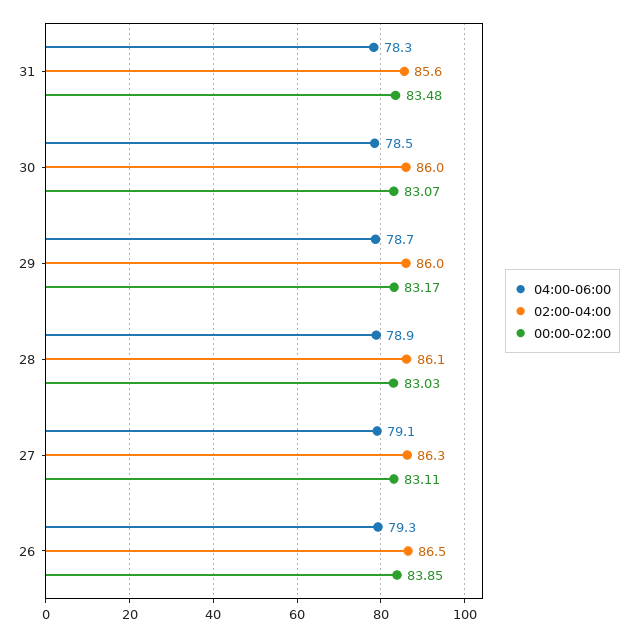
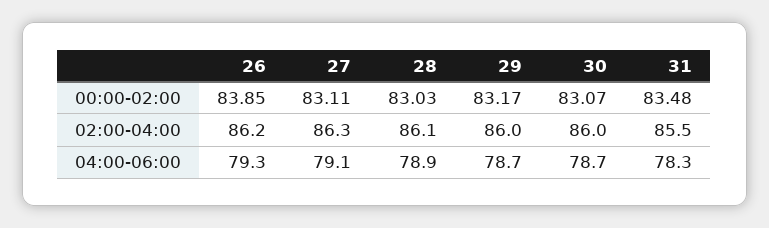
  {
    "04:00-06:00": {
      "31": 78.3,
-     "30": 78.5,
+     "30": 78.7,
      "29": 78.7,
      "28": 78.9,
      "27": 79.1,
      "26": 79.3
    },
    "02:00-04:00": {
-     "31": 85.6,
+     "31": 85.5,
      "30": 86,
      "29": 86,
      "28": 86.1,
      "27": 86.3,
-     "26": 86.5
+     "26": 86.2
    },
    "00:00-02:00": {
      "31": 83.48,
      "30": 83.07,
      "29": 83.17,
      "28": 83.03,
      "27": 83.11,
      "26": 83.85
    }
  }

